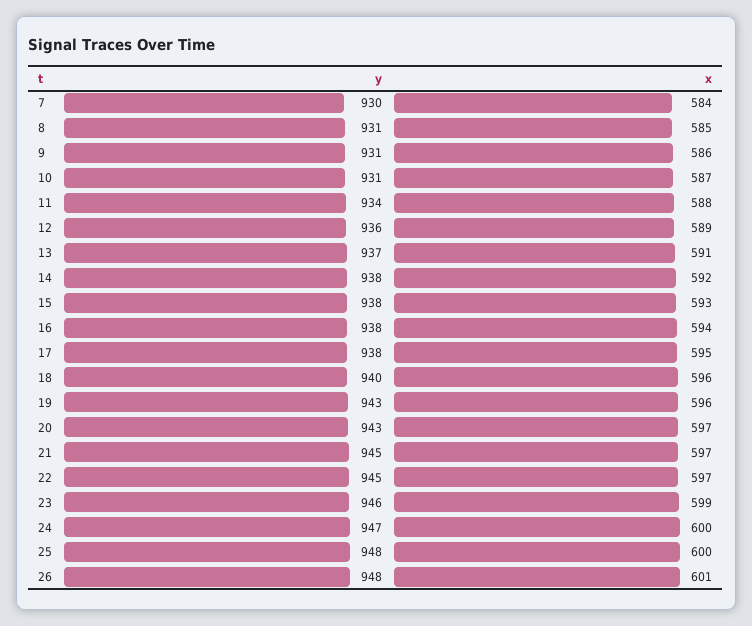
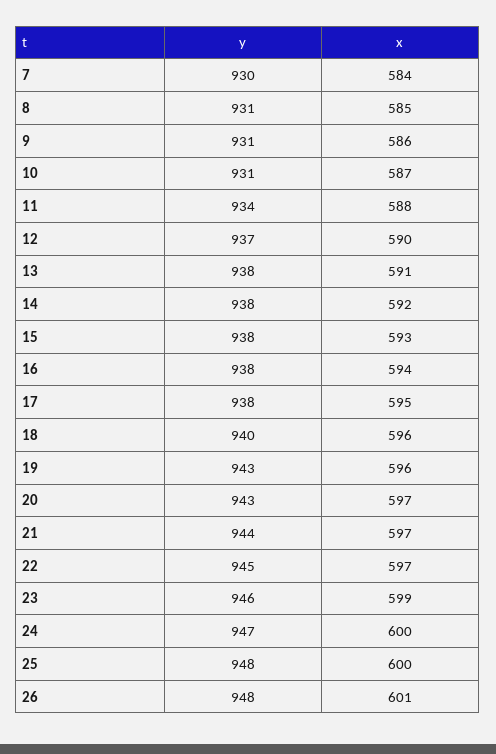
  {
    "y": {
      "7": 930,
      "8": 931,
      "9": 931,
      "10": 931,
      "11": 934,
-     "12": 936,
+     "12": 937,
-     "13": 937,
+     "13": 938,
      "14": 938,
      "15": 938,
      "16": 938,
      "17": 938,
      "18": 940,
      "19": 943,
      "20": 943,
-     "21": 945,
+     "21": 944,
      "22": 945,
      "23": 946,
      "24": 947,
      "25": 948,
      "26": 948
    },
    "x": {
      "7": 584,
      "8": 585,
      "9": 586,
      "10": 587,
      "11": 588,
-     "12": 589,
+     "12": 590,
      "13": 591,
      "14": 592,
      "15": 593,
      "16": 594,
      "17": 595,
      "18": 596,
      "19": 596,
      "20": 597,
      "21": 597,
      "22": 597,
      "23": 599,
      "24": 600,
      "25": 600,
      "26": 601
    }
  }

